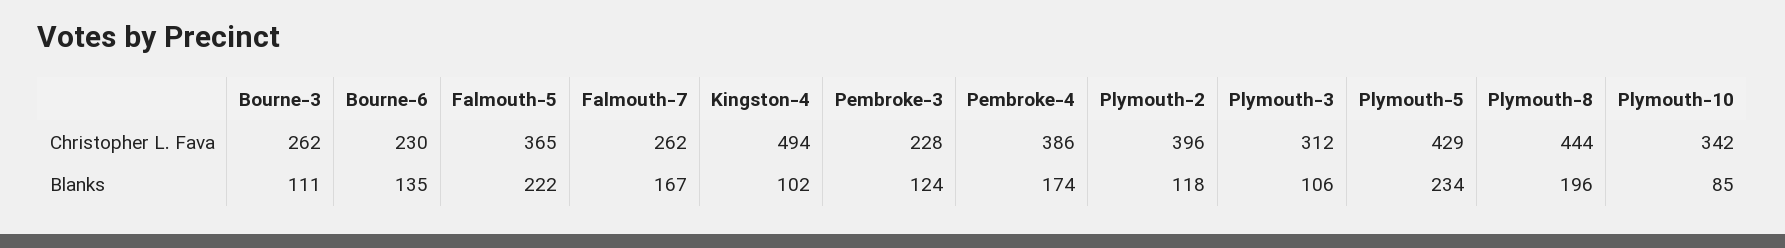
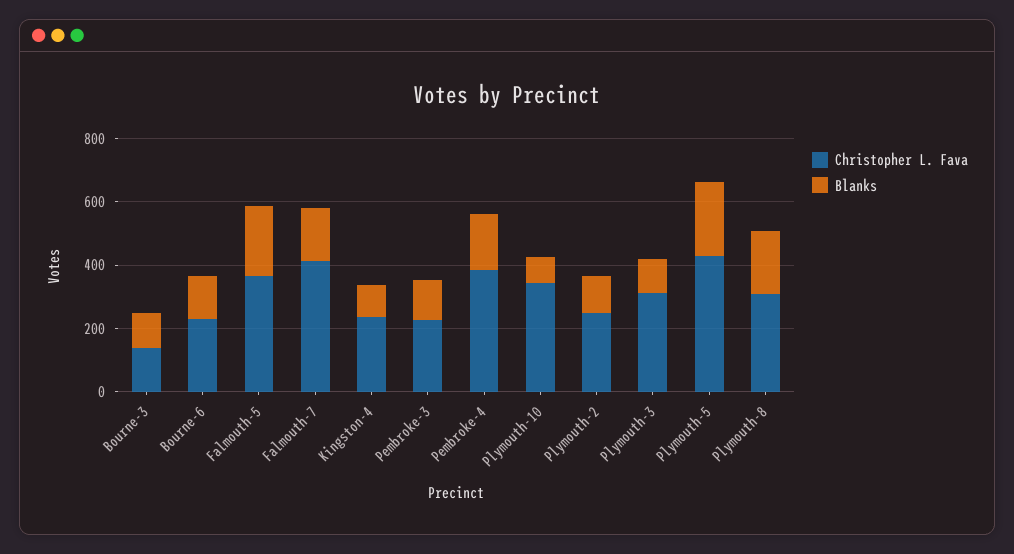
  {
    "Christopher L. Fava": {
-     "Bourne-3": 262,
+     "Bourne-3": 150,
      "Bourne-6": 230,
      "Falmouth-5": 365,
-     "Falmouth-7": 262,
+     "Falmouth-7": 400,
-     "Kingston-4": 494,
+     "Kingston-4": 250,
      "Pembroke-3": 228,
      "Pembroke-4": 386,
-     "Plymouth-2": 396,
+     "Plymouth-2": 250,
      "Plymouth-3": 312,
      "Plymouth-5": 429,
-     "Plymouth-8": 444,
+     "Plymouth-8": 300,
      "Plymouth-10": 342
    },
    "Blanks": {
      "Bourne-3": 111,
      "Bourne-6": 135,
      "Falmouth-5": 222,
      "Falmouth-7": 167,
      "Kingston-4": 102,
      "Pembroke-3": 124,
      "Pembroke-4": 174,
      "Plymouth-2": 118,
      "Plymouth-3": 106,
      "Plymouth-5": 234,
      "Plymouth-8": 196,
      "Plymouth-10": 85
    }
  }

